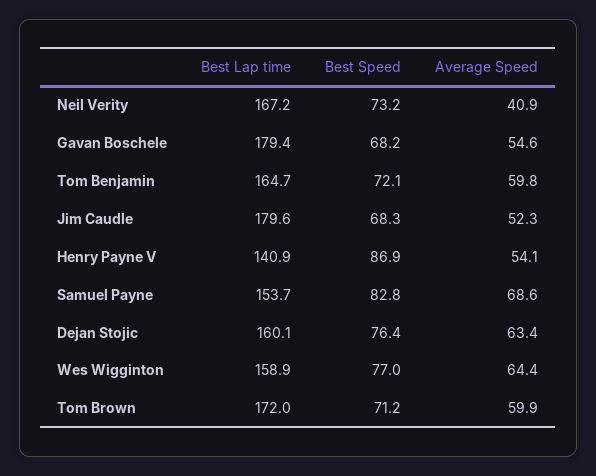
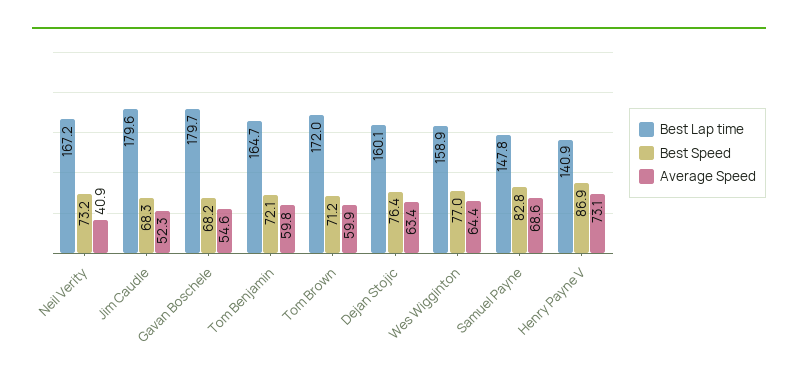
  {
    "Best Lap time": {
      "Neil Verity": 167.2,
-     "Gavan Boschele": 179.4,
+     "Gavan Boschele": 179.7,
      "Tom Benjamin": 164.7,
      "Jim Caudle": 179.6,
      "Henry Payne V": 140.9,
-     "Samuel Payne": 153.7,
+     "Samuel Payne": 147.8,
      "Dejan Stojic": 160.1,
      "Wes Wigginton": 158.9,
      "Tom Brown": 172
    },
    "Best Speed": {
      "Neil Verity": 73.2,
      "Gavan Boschele": 68.2,
      "Tom Benjamin": 72.1,
      "Jim Caudle": 68.3,
      "Henry Payne V": 86.9,
      "Samuel Payne": 82.8,
      "Dejan Stojic": 76.4,
      "Wes Wigginton": 77,
      "Tom Brown": 71.2
    },
    "Average Speed": {
      "Neil Verity": 40.9,
      "Gavan Boschele": 54.6,
      "Tom Benjamin": 59.8,
      "Jim Caudle": 52.3,
-     "Henry Payne V": 54.1,
+     "Henry Payne V": 73.1,
      "Samuel Payne": 68.6,
      "Dejan Stojic": 63.4,
      "Wes Wigginton": 64.4,
      "Tom Brown": 59.9
    }
  }

